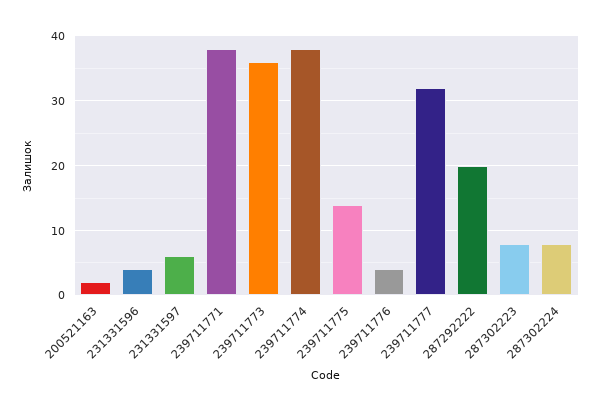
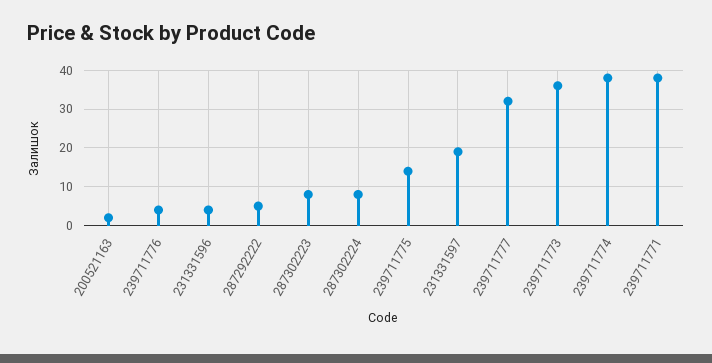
  {
    "200521163": 2,
    "231331596": 4,
-   "231331597": 6,
+   "231331597": 20,
    "239711771": 38,
    "239711773": 36,
    "239711774": 38,
    "239711775": 14,
    "239711776": 4,
    "239711777": 32,
-   "287292222": 20,
+   "287292222": 5,
    "287302223": 8,
    "287302224": 8
  }

